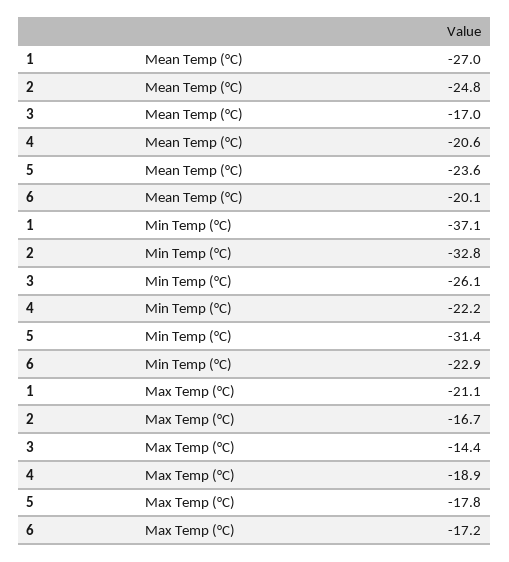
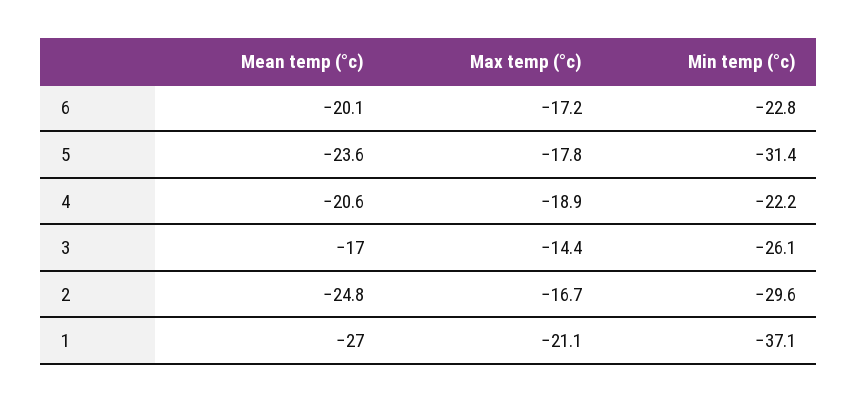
  {
    "1": {
      "Mean Temp (°C)": -27,
      "Min Temp (°C)": -37.1,
      "Max Temp (°C)": -21.1
    },
    "2": {
      "Mean Temp (°C)": -24.8,
-     "Min Temp (°C)": -32.8,
+     "Min Temp (°C)": -29.6,
      "Max Temp (°C)": -16.7
    },
    "3": {
      "Mean Temp (°C)": -17,
      "Min Temp (°C)": -26.1,
      "Max Temp (°C)": -14.4
    },
    "4": {
      "Mean Temp (°C)": -20.6,
      "Min Temp (°C)": -22.2,
      "Max Temp (°C)": -18.9
    },
    "5": {
      "Mean Temp (°C)": -23.6,
      "Min Temp (°C)": -31.4,
      "Max Temp (°C)": -17.8
    },
    "6": {
      "Mean Temp (°C)": -20.1,
-     "Min Temp (°C)": -22.9,
+     "Min Temp (°C)": -22.8,
      "Max Temp (°C)": -17.2
    }
  }

